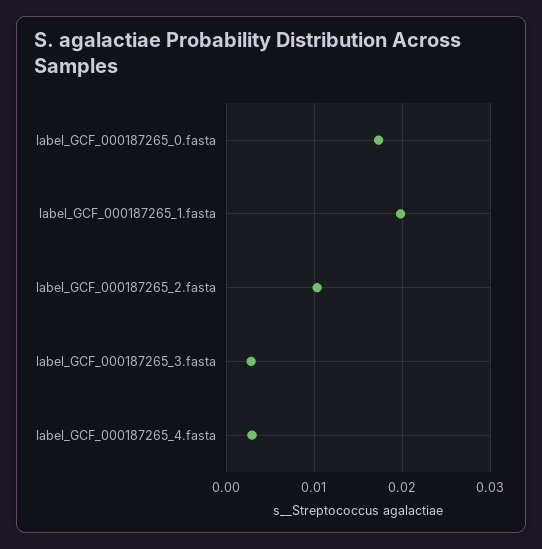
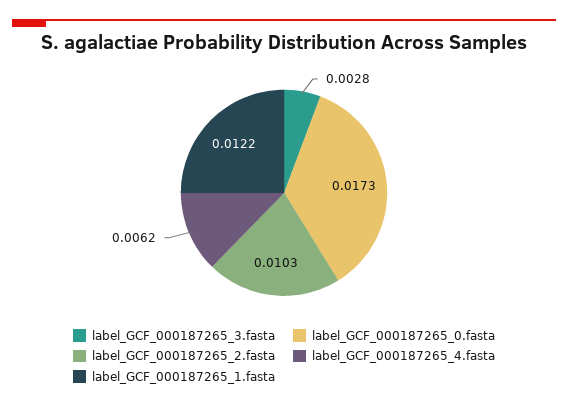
  {
    "label_GCF_000187265_0.fasta": 0.0173,
-   "label_GCF_000187265_1.fasta": 0.02,
+   "label_GCF_000187265_1.fasta": 0.0122,
    "label_GCF_000187265_2.fasta": 0.0103,
    "label_GCF_000187265_3.fasta": 0.0028,
-   "label_GCF_000187265_4.fasta": 0.003
+   "label_GCF_000187265_4.fasta": 0.0062
  }

